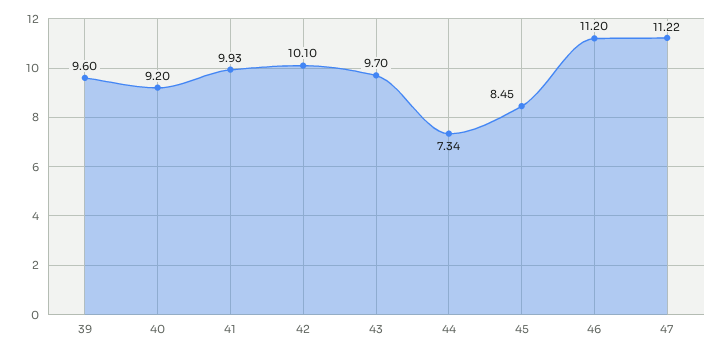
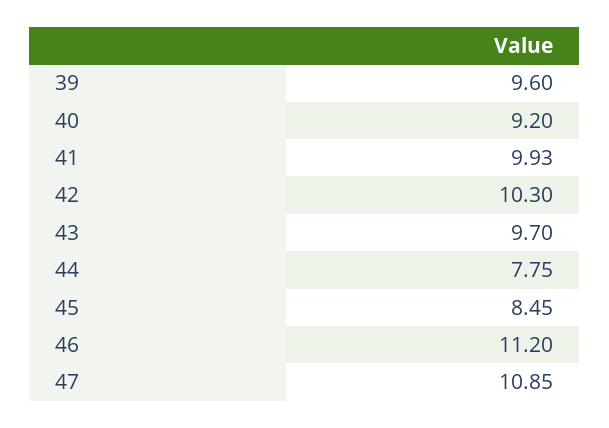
  {
    "39": 9.6,
    "40": 9.2,
    "41": 9.93,
-   "42": 10.1,
+   "42": 10.3,
    "43": 9.7,
-   "44": 7.34,
+   "44": 7.75,
    "45": 8.45,
    "46": 11.2,
-   "47": 11.22
+   "47": 10.85
  }

